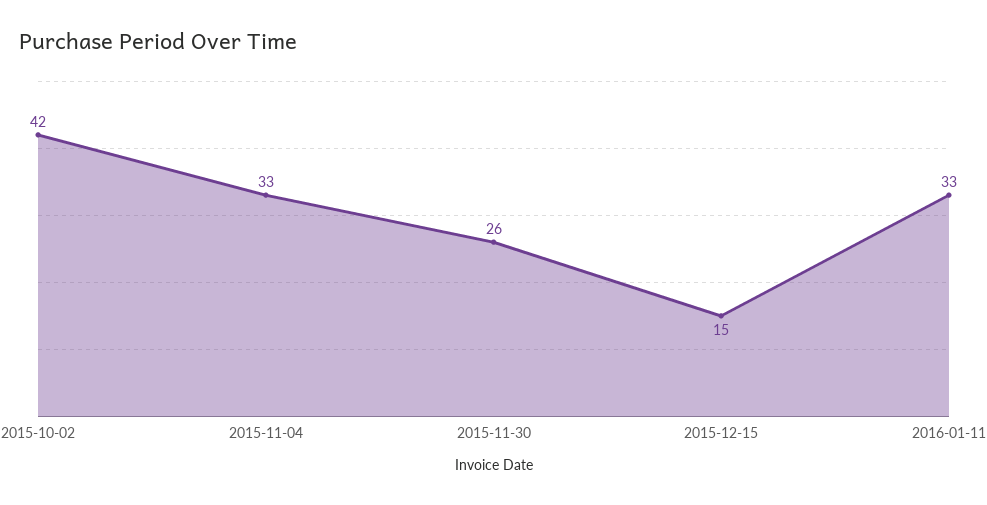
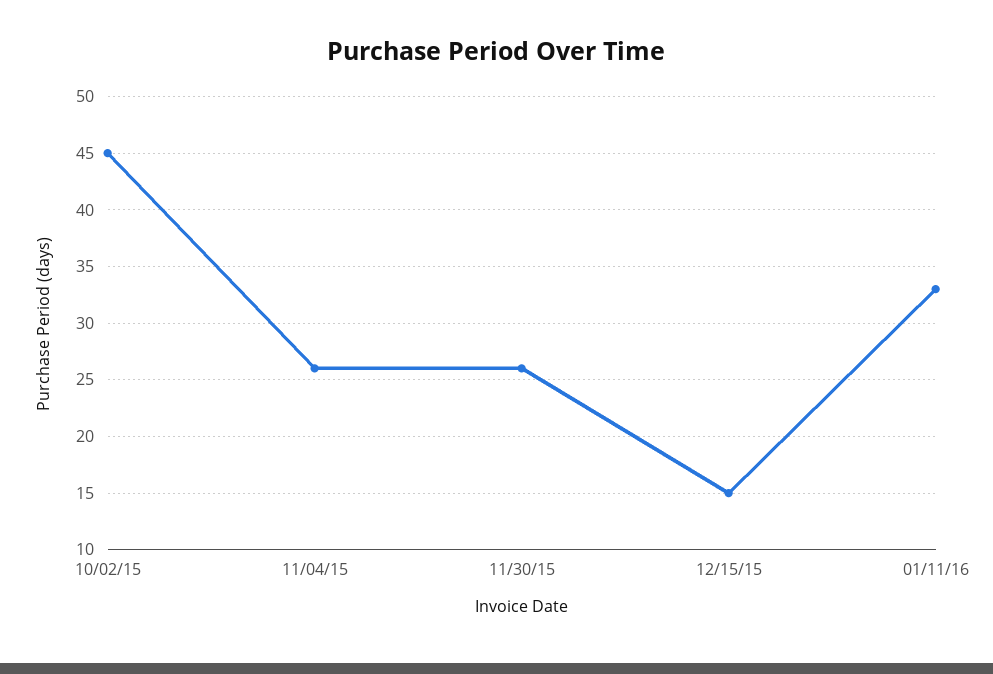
  {
-   "2015-10-02": 42,
+   "2015-10-02": 45,
-   "2015-11-04": 33,
+   "2015-11-04": 26,
    "2015-11-30": 26,
    "2015-12-15": 15,
    "2016-01-11": 33
  }

